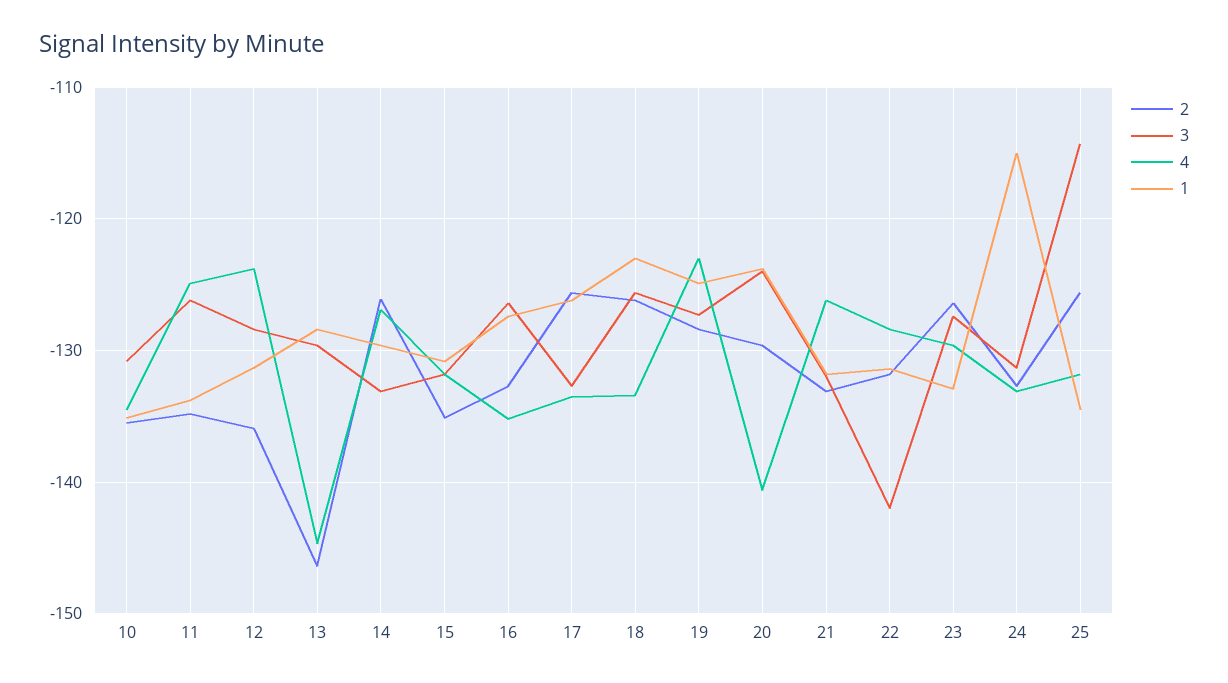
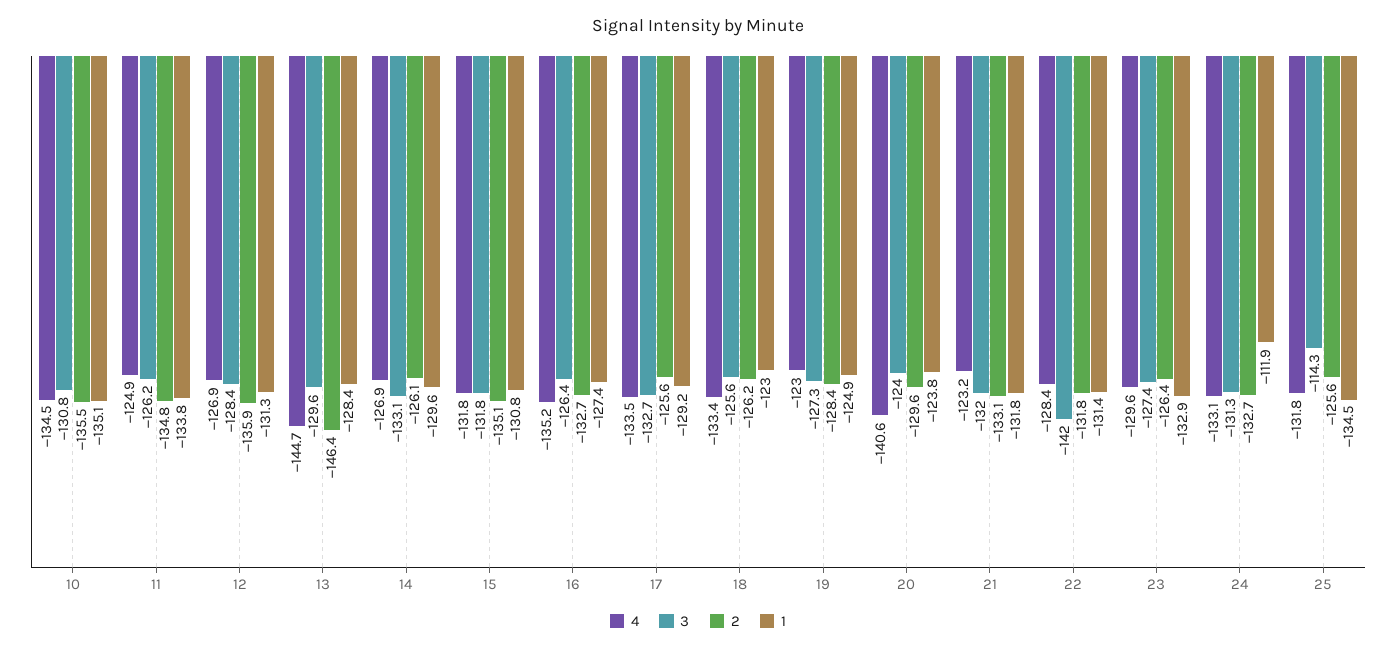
  {
    "2": {
      "10": -135.5,
      "11": -134.8,
      "12": -135.9,
      "13": -146.4,
      "14": -126.1,
      "15": -135.1,
      "16": -132.7,
      "17": -125.6,
      "18": -126.2,
      "19": -128.4,
      "20": -129.6,
      "21": -133.1,
      "22": -131.8,
      "23": -126.4,
      "24": -132.7,
      "25": -125.6
    },
    "3": {
      "10": -130.8,
      "11": -126.2,
      "12": -128.4,
      "13": -129.6,
      "14": -133.1,
      "15": -131.8,
      "16": -126.4,
      "17": -132.7,
      "18": -125.6,
      "19": -127.3,
      "20": -124,
      "21": -132,
      "22": -142,
      "23": -127.4,
      "24": -131.3,
      "25": -114.3
    },
    "4": {
      "10": -134.5,
      "11": -124.9,
-     "12": -124,
+     "12": -126.9,
      "13": -144.7,
      "14": -126.9,
      "15": -131.8,
      "16": -135.2,
      "17": -133.5,
      "18": -133.4,
      "19": -123,
      "20": -140.6,
-     "21": -126,
+     "21": -123.2,
      "22": -128.4,
      "23": -129.6,
      "24": -133.1,
      "25": -131.8
    },
    "1": {
      "10": -135.1,
      "11": -133.8,
      "12": -131.3,
      "13": -128.4,
      "14": -129.6,
      "15": -130.8,
      "16": -127.4,
-     "17": -126,
+     "17": -129.2,
      "18": -123,
      "19": -124.9,
      "20": -123.8,
      "21": -131.8,
      "22": -131.4,
      "23": -132.9,
-     "24": -115,
+     "24": -111.9,
      "25": -134.5
    }
  }

